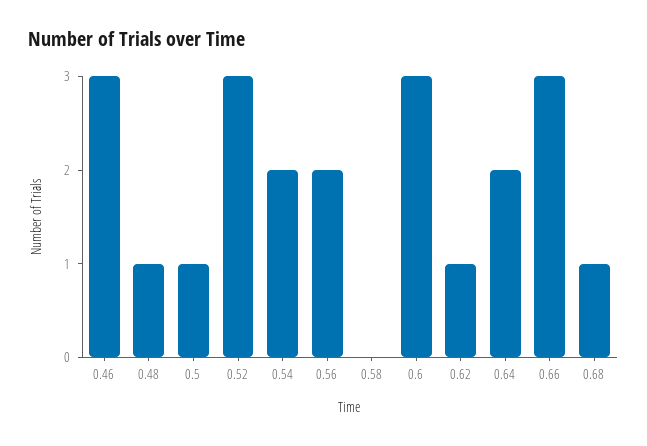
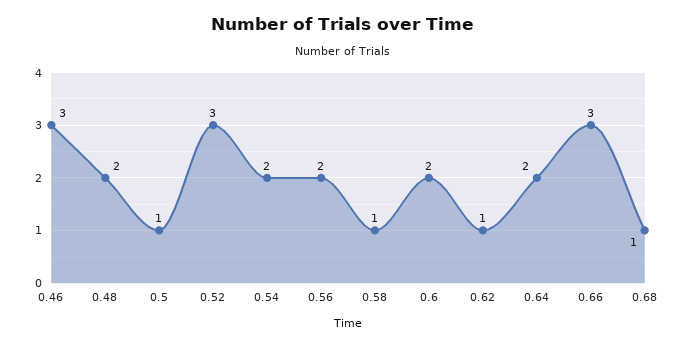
  {
    "0.46": 3,
-   "0.48": 1,
+   "0.48": 2,
    "0.5": 1,
    "0.52": 3,
    "0.54": 2,
    "0.56": 2,
-   "0.58": 0,
+   "0.58": 1,
-   "0.6": 3,
+   "0.6": 2,
    "0.62": 1,
    "0.64": 2,
    "0.66": 3,
    "0.68": 1
  }

